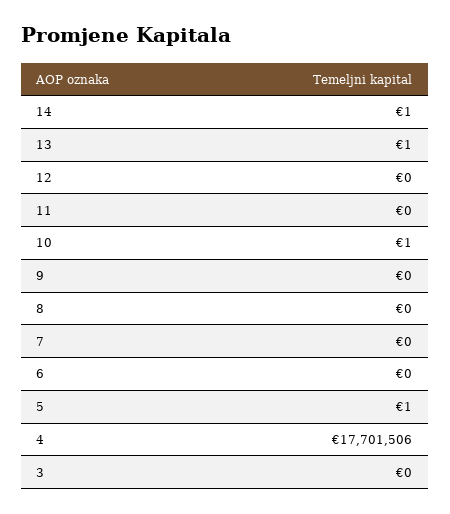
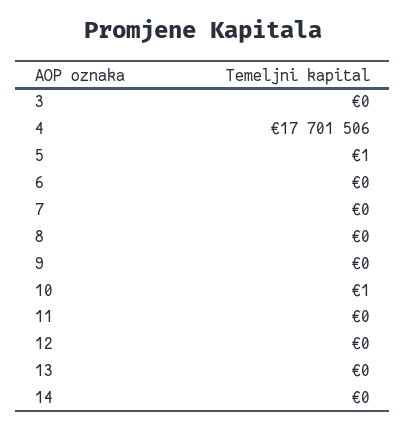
  {
-   "14": 1,
+   "14": 0,
-   "13": 1,
+   "13": 0,
    "12": 0,
    "11": 0,
    "10": 1,
    "9": 0,
    "8": 0,
    "7": 0,
    "6": 0,
    "5": 1,
    "4": 17701506,
    "3": 0
  }

